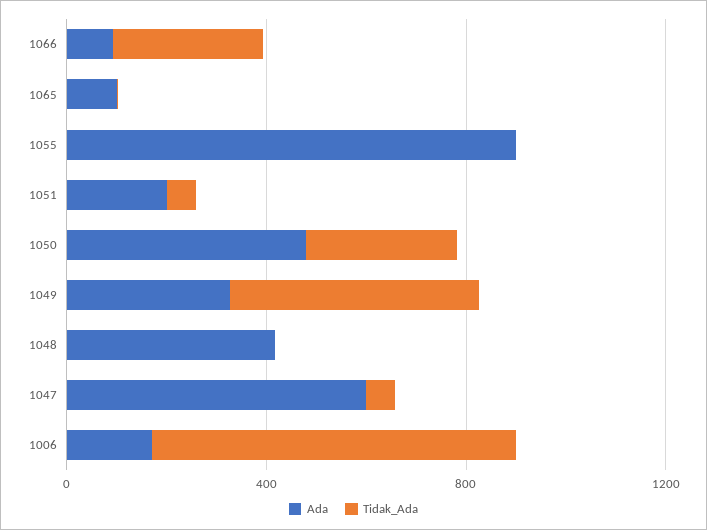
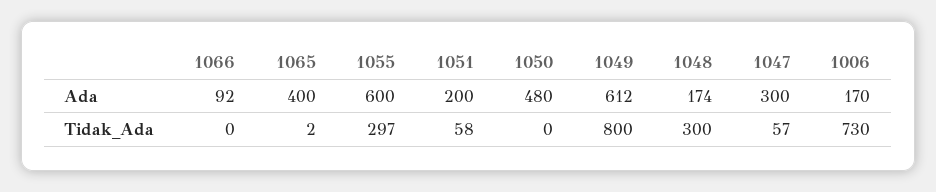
  {
    "Ada": {
      "1066": 92,
-     "1065": 100,
+     "1065": 400,
-     "1055": 900,
+     "1055": 600,
      "1051": 200,
      "1050": 480,
-     "1049": 300,
+     "1049": 612,
-     "1048": 400,
+     "1048": 174,
-     "1047": 600,
+     "1047": 300,
      "1006": 170
    },
    "Tidak_Ada": {
-     "1066": 300,
+     "1066": 0,
      "1065": 2,
-     "1055": 0,
+     "1055": 297,
      "1051": 58,
-     "1050": 300,
+     "1050": 0,
-     "1049": 500,
+     "1049": 800,
-     "1048": 0,
+     "1048": 300,
      "1047": 57,
      "1006": 730
    }
  }

